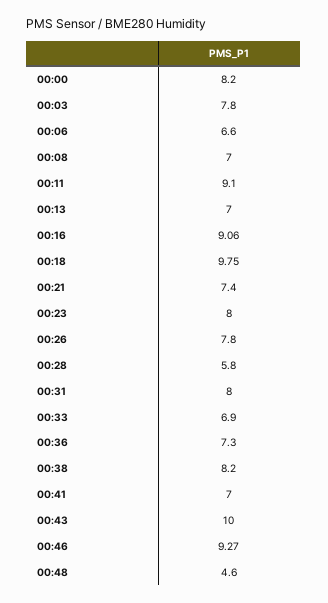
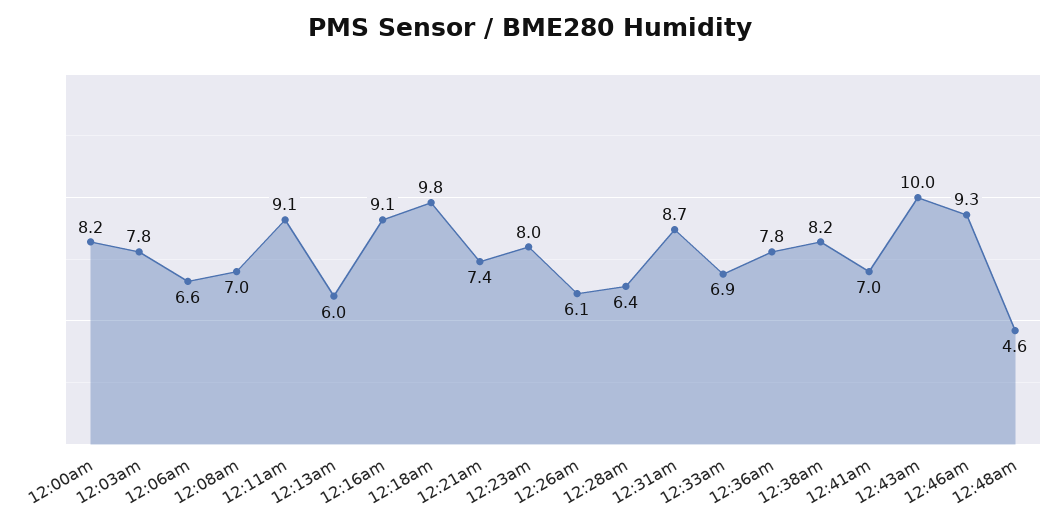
  {
    "00:00": 8.2,
    "00:03": 7.8,
    "00:06": 6.6,
    "00:08": 7,
    "00:11": 9.1,
-   "00:13": 7,
+   "00:13": 6,
    "00:16": 9.06,
    "00:18": 9.75,
    "00:21": 7.4,
    "00:23": 8,
-   "00:26": 7.8,
+   "00:26": 6.1,
-   "00:28": 5.8,
+   "00:28": 6.4,
-   "00:31": 8,
+   "00:31": 8.7,
    "00:33": 6.9,
-   "00:36": 7.3,
+   "00:36": 7.8,
    "00:38": 8.2,
    "00:41": 7,
    "00:43": 10,
    "00:46": 9.27,
    "00:48": 4.6
  }

